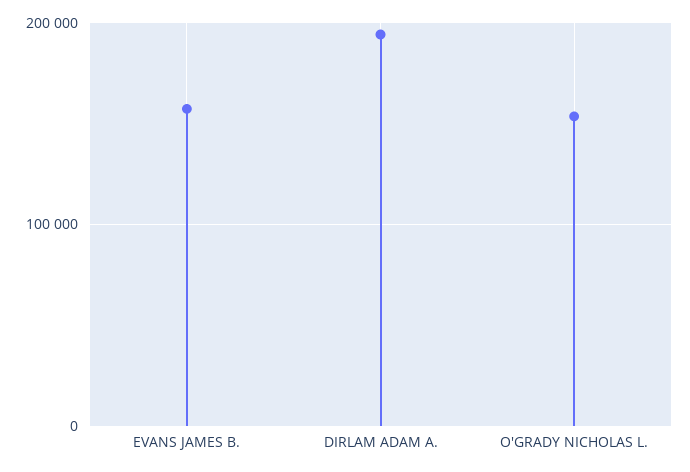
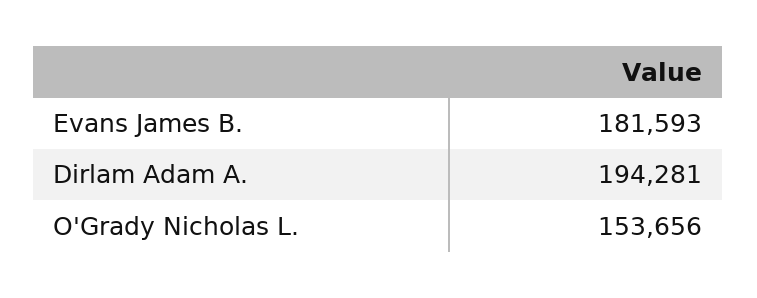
  {
-   "EVANS JAMES B.": 160000,
+   "EVANS JAMES B.": 181593,
    "DIRLAM ADAM A.": 194281,
    "O'GRADY NICHOLAS L.": 153656
  }

